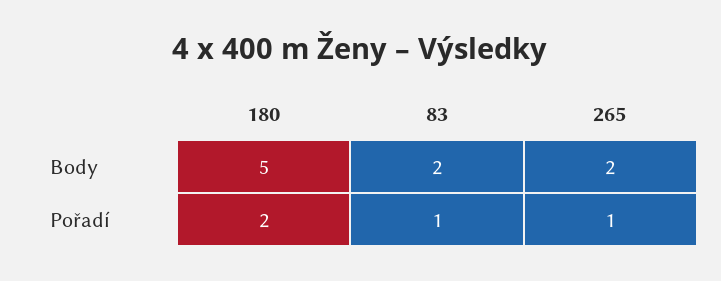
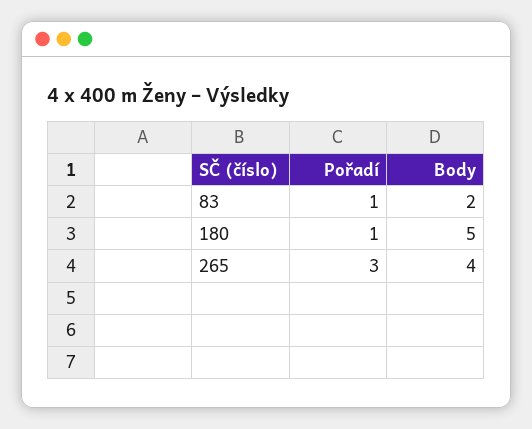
  {
    "180": {
      "Body": 5,
-     "Pořadí": 2
+     "Pořadí": 1
    },
    "83": {
      "Body": 2,
      "Pořadí": 1
    },
    "265": {
-     "Body": 2,
+     "Body": 4,
-     "Pořadí": 1
+     "Pořadí": 3
    }
  }

